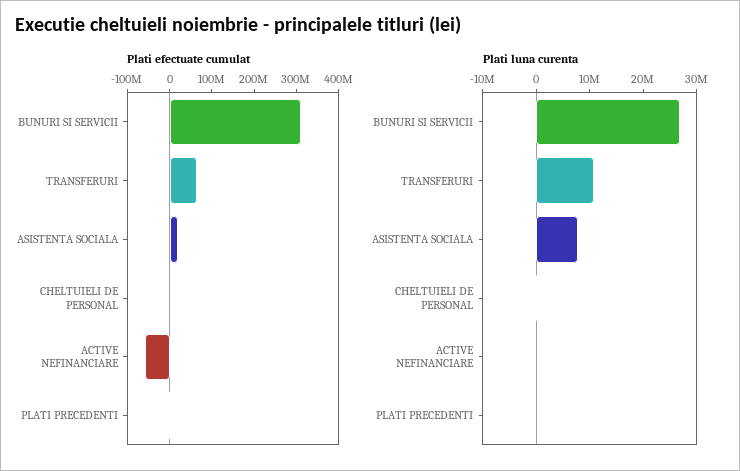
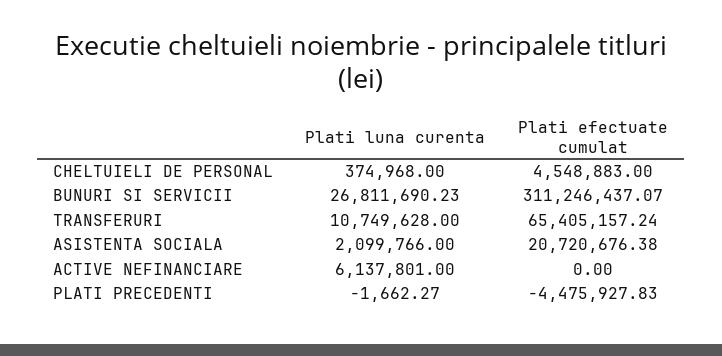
  {
    "Plati efectuate cumulat": {
      "BUNURI SI SERVICII": 311246437.07,
      "TRANSFERURI": 65405157.24,
      "ASISTENTA SOCIALA": 20720676.38,
      "CHELTUIELI DE PERSONAL": 4548883,
-     "ACTIVE NEFINANCIARE": -60000000,
+     "ACTIVE NEFINANCIARE": 0,
      "PLATI PRECEDENTI": -4475927.83
    },
    "Plati luna curenta": {
      "BUNURI SI SERVICII": 26811690.23,
      "TRANSFERURI": 10749628,
-     "ASISTENTA SOCIALA": 8000000,
+     "ASISTENTA SOCIALA": 2099766,
      "CHELTUIELI DE PERSONAL": 374968,
-     "ACTIVE NEFINANCIARE": 0,
+     "ACTIVE NEFINANCIARE": 6137801,
      "PLATI PRECEDENTI": -1662.27
    }
  }

